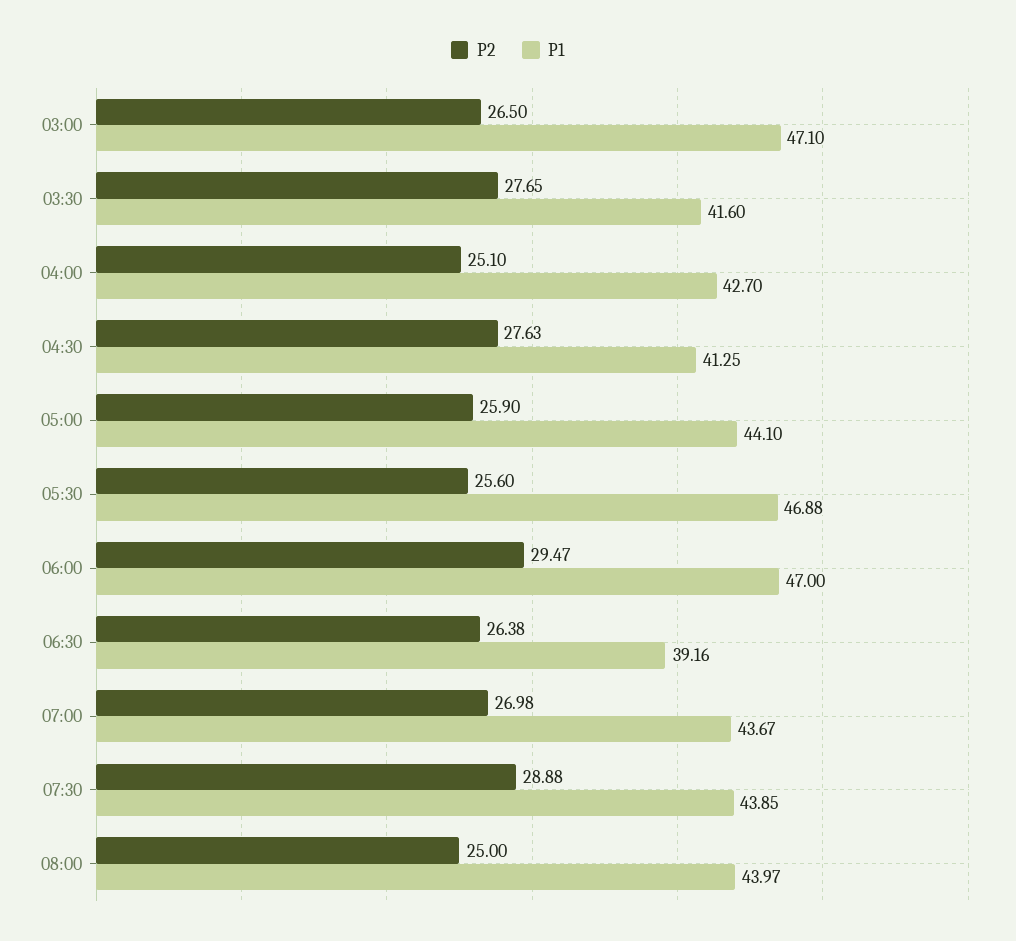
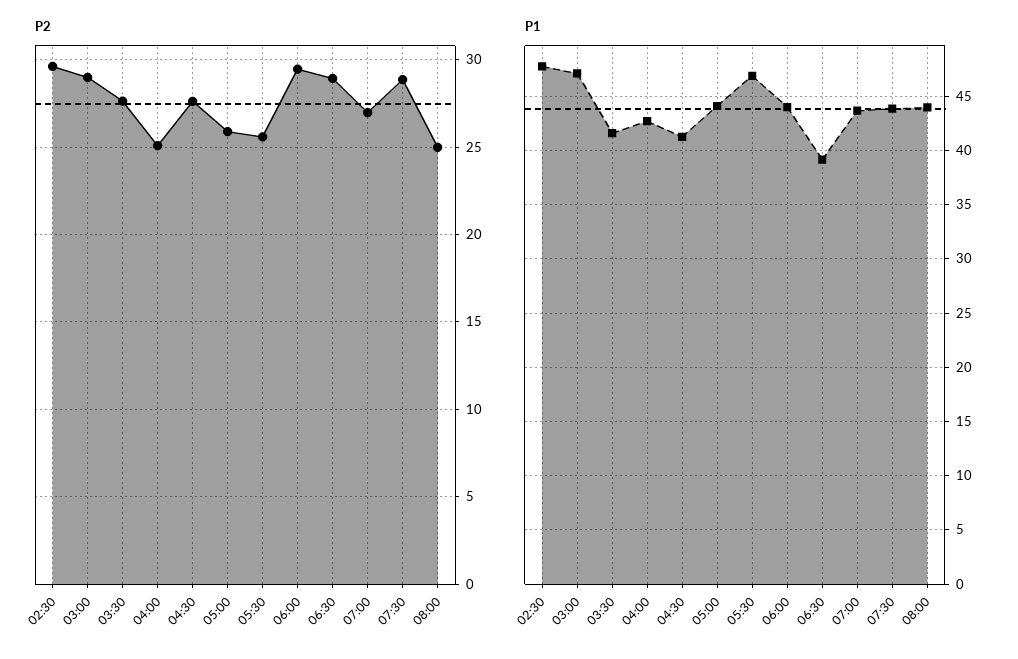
  {
    "P2": {
-     "03:00": 26.5,
+     "03:00": 29,
      "03:30": 27.65,
      "04:00": 25.1,
      "04:30": 27.63,
      "05:00": 25.9,
      "05:30": 25.6,
      "06:00": 29.47,
-     "06:30": 26.38,
+     "06:30": 29,
      "07:00": 26.98,
      "07:30": 28.88,
-     "08:00": 25
+     "08:00": 25,
+     "02:30": 29.5
    },
    "P1": {
      "03:00": 47.1,
      "03:30": 41.6,
      "04:00": 42.7,
      "04:30": 41.25,
      "05:00": 44.1,
      "05:30": 46.88,
-     "06:00": 47,
+     "06:00": 44,
      "06:30": 39.16,
      "07:00": 43.67,
      "07:30": 43.85,
-     "08:00": 43.97
+     "08:00": 43.97,
+     "02:30": 48
    }
  }

